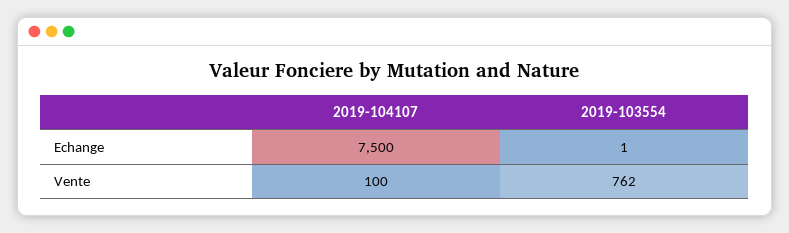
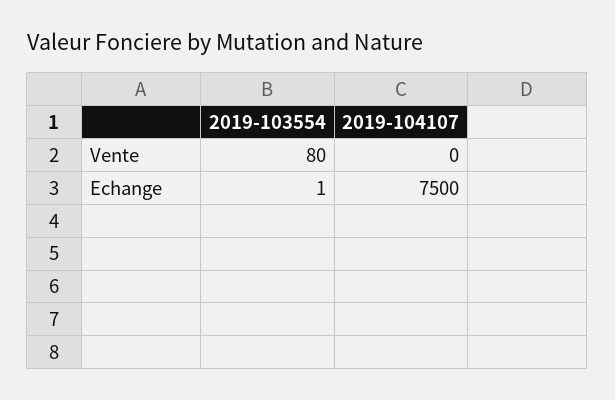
  {
    "2019-104107": {
      "Echange": 7500,
-     "Vente": 100
+     "Vente": 0
    },
    "2019-103554": {
      "Echange": 1,
-     "Vente": 762
+     "Vente": 80
    }
  }

